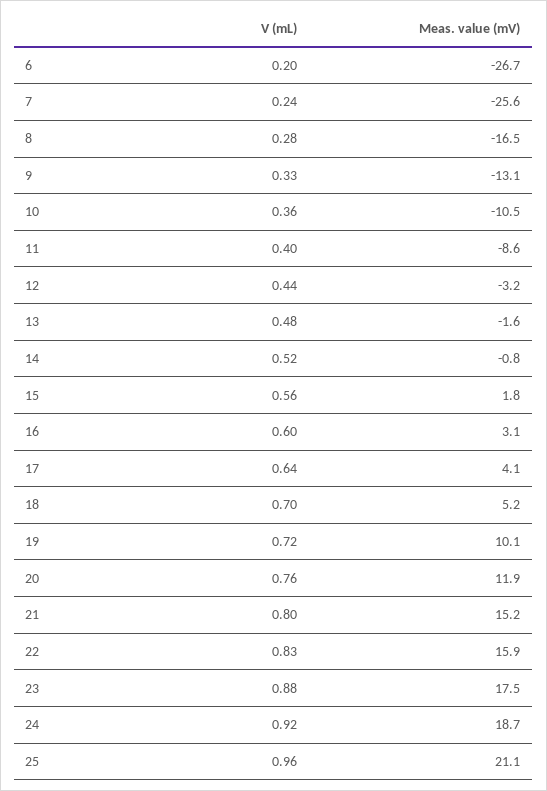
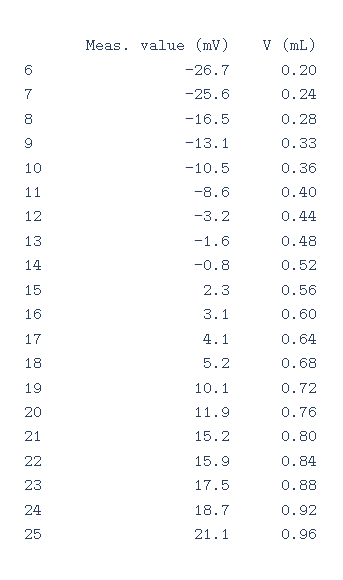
  {
    "V (mL)": {
      "6": 0.2,
      "7": 0.24,
      "8": 0.28,
      "9": 0.33,
      "10": 0.36,
      "11": 0.4,
      "12": 0.44,
      "13": 0.48,
      "14": 0.52,
      "15": 0.56,
      "16": 0.6,
      "17": 0.64,
-     "18": 0.7,
+     "18": 0.68,
      "19": 0.72,
      "20": 0.76,
      "21": 0.8,
-     "22": 0.83,
+     "22": 0.84,
      "23": 0.88,
      "24": 0.92,
      "25": 0.96
    },
    "Meas. value (mV)": {
      "6": -26.7,
      "7": -25.6,
      "8": -16.5,
      "9": -13.1,
      "10": -10.5,
      "11": -8.6,
      "12": -3.2,
      "13": -1.6,
      "14": -0.8,
-     "15": 1.8,
+     "15": 2.3,
      "16": 3.1,
      "17": 4.1,
      "18": 5.2,
      "19": 10.1,
      "20": 11.9,
      "21": 15.2,
      "22": 15.9,
      "23": 17.5,
      "24": 18.7,
      "25": 21.1
    }
  }

